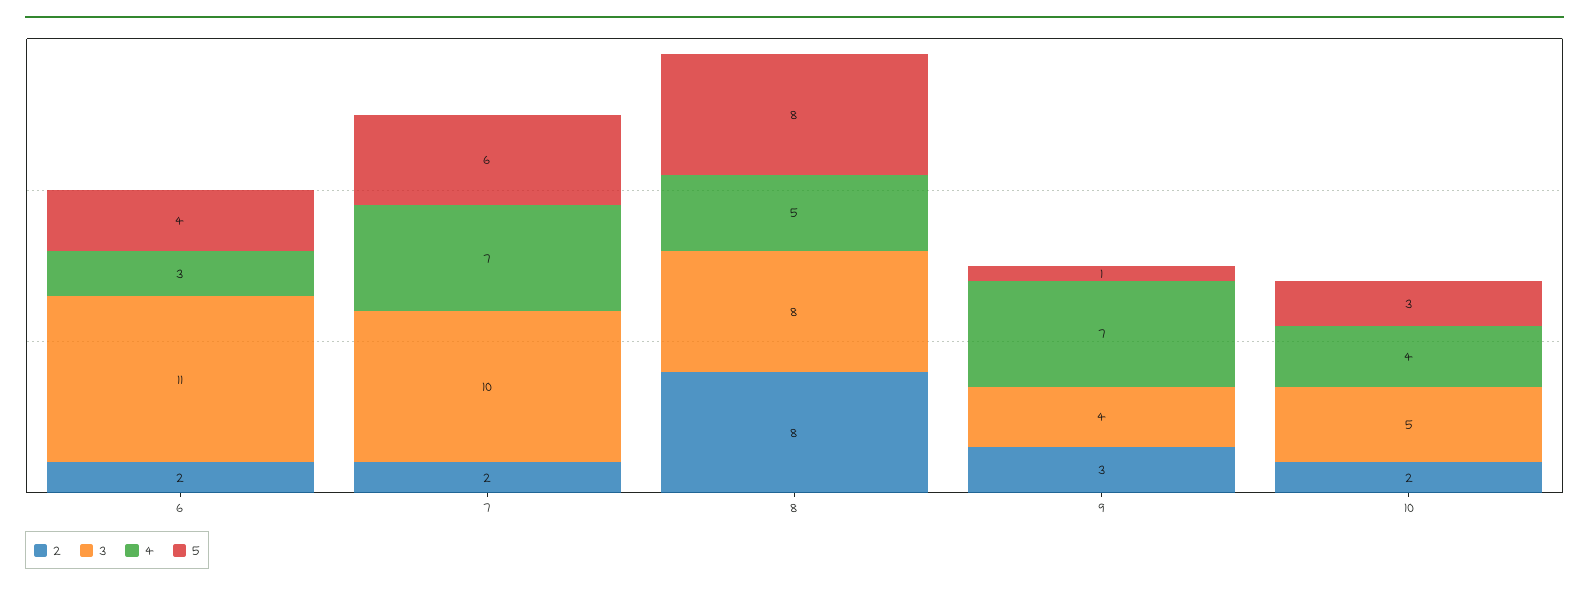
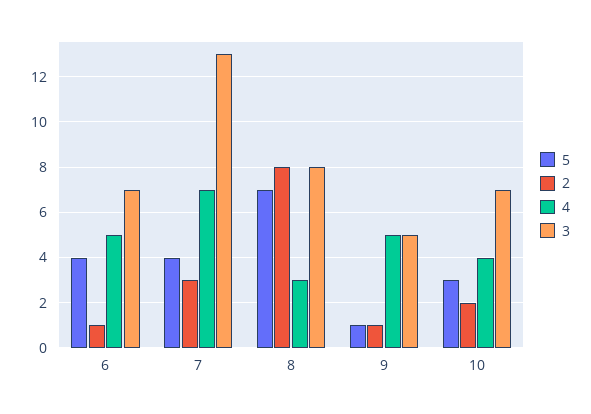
  {
    "2": {
-     "6": 2,
+     "6": 1,
-     "7": 2,
+     "7": 3,
      "8": 8,
-     "9": 3,
+     "9": 1,
      "10": 2
    },
    "3": {
-     "6": 11,
+     "6": 7,
-     "7": 10,
+     "7": 13,
      "8": 8,
-     "9": 4,
+     "9": 5,
-     "10": 5
+     "10": 7
    },
    "4": {
-     "6": 3,
+     "6": 5,
      "7": 7,
-     "8": 5,
+     "8": 3,
-     "9": 7,
+     "9": 5,
      "10": 4
    },
    "5": {
      "6": 4,
-     "7": 6,
+     "7": 4,
-     "8": 8,
+     "8": 7,
      "9": 1,
      "10": 3
    }
  }

